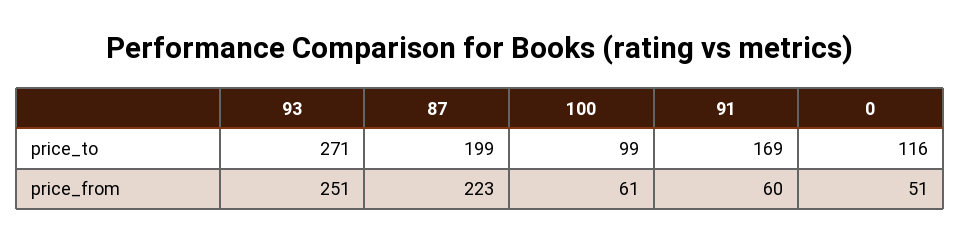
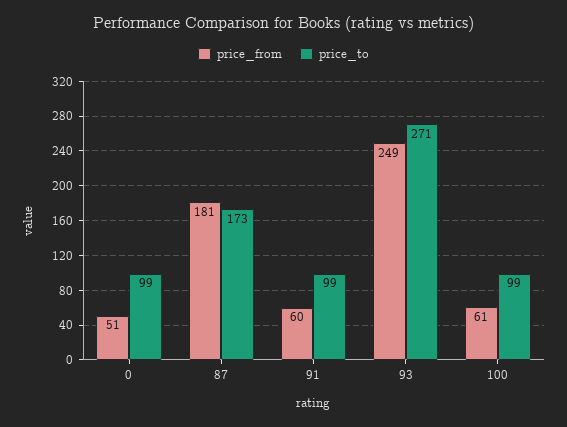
  {
    "price_to": {
      "93": 271,
-     "87": 199,
+     "87": 173,
      "100": 99,
-     "91": 169,
+     "91": 99,
-     "0": 116
+     "0": 99
    },
    "price_from": {
-     "93": 251,
+     "93": 249,
-     "87": 223,
+     "87": 181,
      "100": 61,
      "91": 60,
      "0": 51
    }
  }

